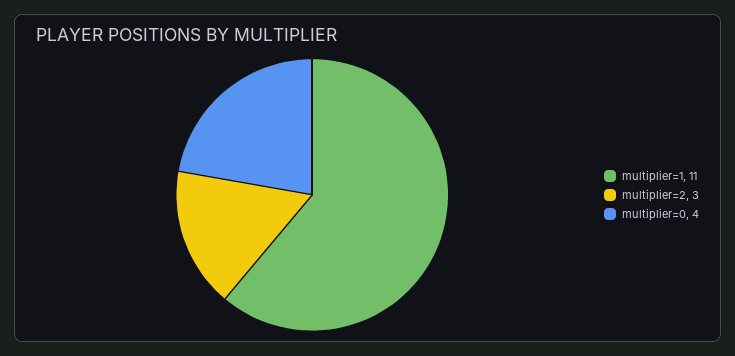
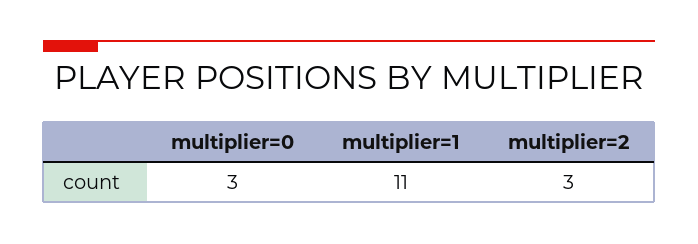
  {
    "multiplier=1": 11,
    "multiplier=2": 3,
-   "multiplier=0": 4
+   "multiplier=0": 3
  }

